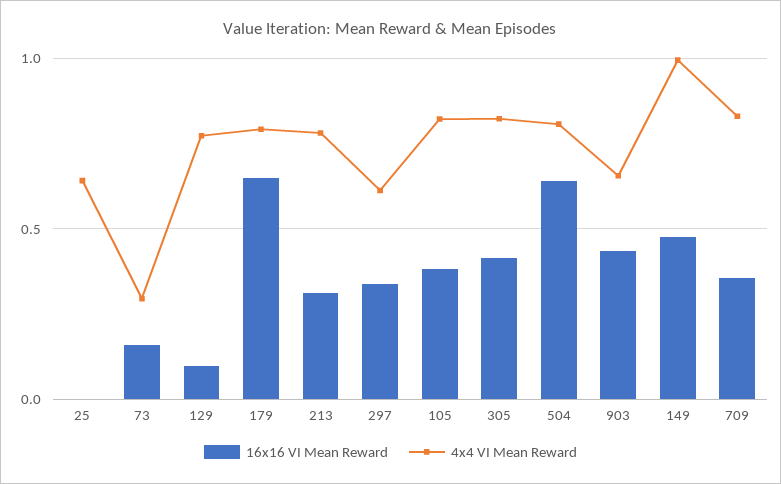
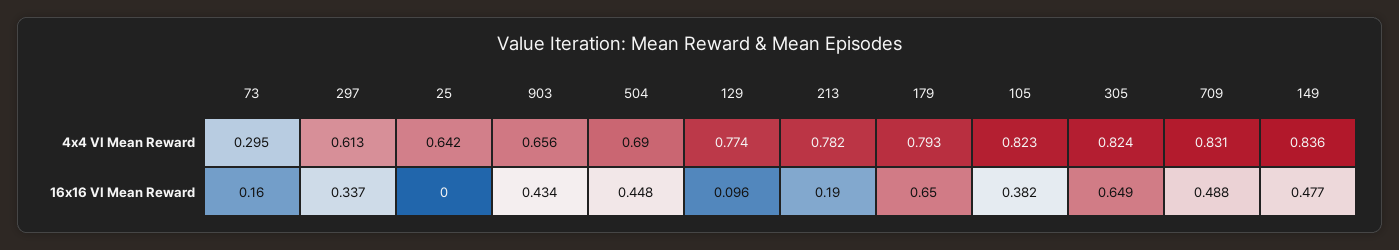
  {
    "16x16 VI Mean Reward": {
      "25": 0,
      "73": 0.16,
      "129": 0.096,
      "179": 0.65,
-     "213": 0.3,
+     "213": 0.19,
      "297": 0.337,
      "105": 0.382,
-     "305": 0.4,
+     "305": 0.649,
-     "504": 0.65,
+     "504": 0.448,
      "903": 0.434,
      "149": 0.477,
-     "709": 0.35
+     "709": 0.488
    },
    "4x4 VI Mean Reward": {
      "25": 0.642,
      "73": 0.295,
      "129": 0.774,
      "179": 0.793,
      "213": 0.782,
      "297": 0.613,
      "105": 0.823,
      "305": 0.824,
-     "504": 0.8,
+     "504": 0.69,
      "903": 0.656,
-     "149": 1,
+     "149": 0.836,
      "709": 0.831
    }
  }

